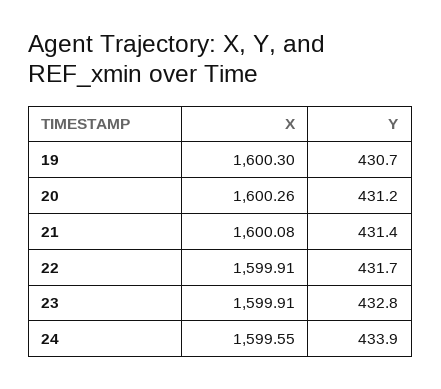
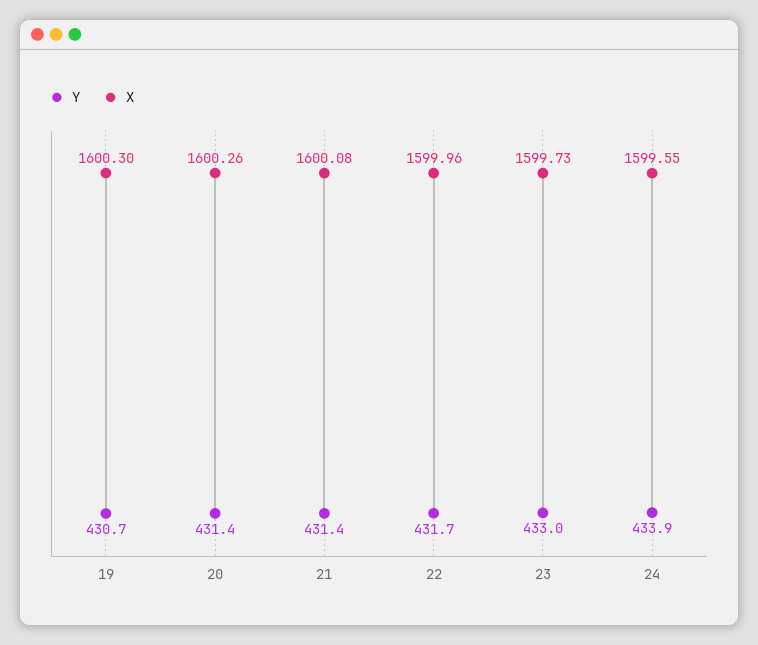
  {
    "X": {
      "19": 1600.3,
      "20": 1600.26,
      "21": 1600.08,
-     "22": 1599.91,
+     "22": 1599.96,
-     "23": 1599.91,
+     "23": 1599.73,
      "24": 1599.55
    },
    "Y": {
      "19": 430.7,
-     "20": 431.2,
+     "20": 431.4,
      "21": 431.4,
      "22": 431.7,
-     "23": 432.8,
+     "23": 433,
      "24": 433.9
    }
  }

